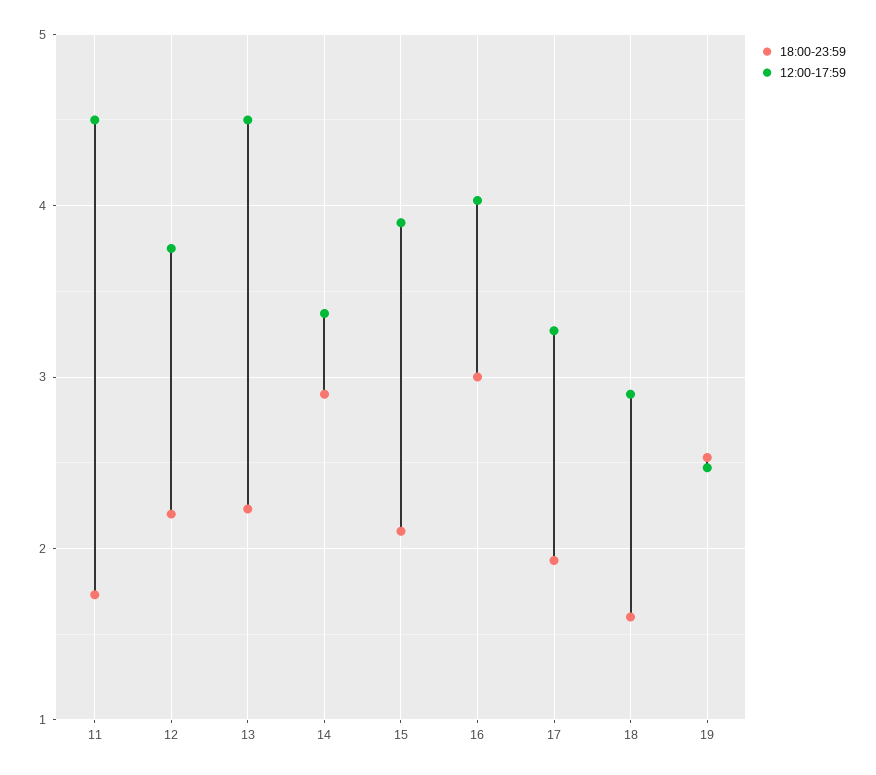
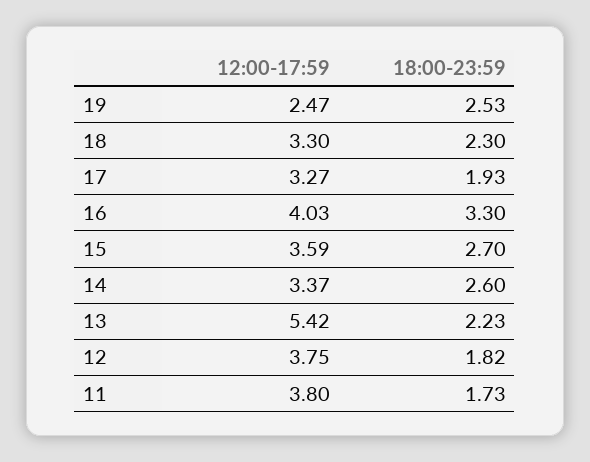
  {
    "18:00-23:59": {
      "11": 1.73,
-     "12": 2.2,
+     "12": 1.82,
      "13": 2.23,
-     "14": 2.9,
+     "14": 2.6,
-     "15": 2.1,
+     "15": 2.7,
-     "16": 3,
+     "16": 3.3,
      "17": 1.93,
-     "18": 1.6,
+     "18": 2.3,
      "19": 2.53
    },
    "12:00-17:59": {
-     "11": 4.5,
+     "11": 3.8,
      "12": 3.75,
-     "13": 4.5,
+     "13": 5.42,
      "14": 3.37,
-     "15": 3.9,
+     "15": 3.59,
      "16": 4.03,
      "17": 3.27,
-     "18": 2.9,
+     "18": 3.3,
      "19": 2.47
    }
  }

